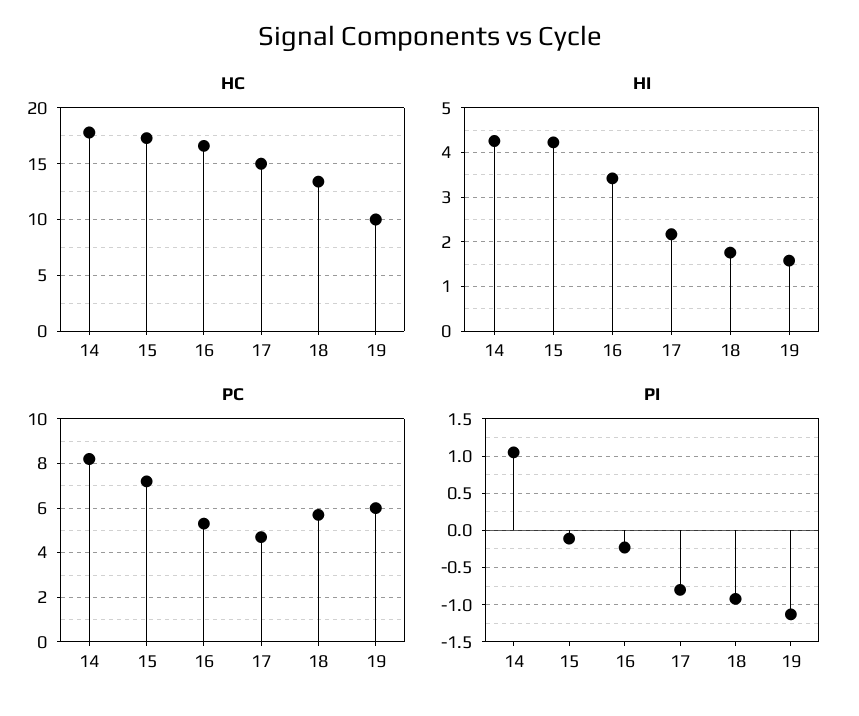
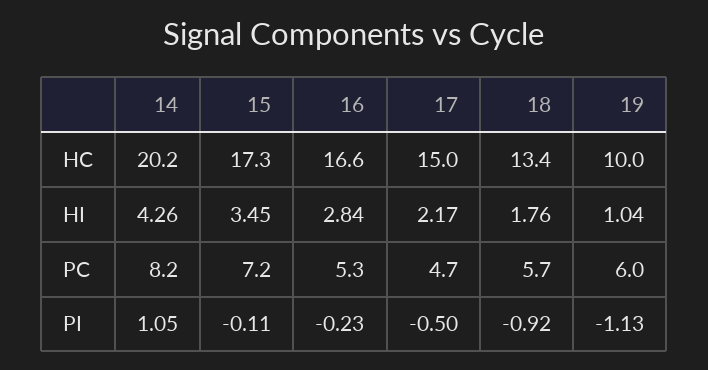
  {
    "HC": {
-     "14": 18,
+     "14": 20.2,
      "15": 17.3,
      "16": 16.6,
      "17": 15,
      "18": 13.4,
      "19": 10
    },
    "HI": {
      "14": 4.26,
-     "15": 4.2,
+     "15": 3.45,
-     "16": 3.4,
+     "16": 2.84,
      "17": 2.17,
      "18": 1.76,
-     "19": 1.6
+     "19": 1.04
    },
    "PC": {
      "14": 8.2,
      "15": 7.2,
      "16": 5.3,
      "17": 4.7,
      "18": 5.7,
      "19": 6
    },
    "PI": {
      "14": 1.05,
      "15": -0.11,
      "16": -0.23,
-     "17": -0.8,
+     "17": -0.5,
      "18": -0.92,
      "19": -1.13
    }
  }

